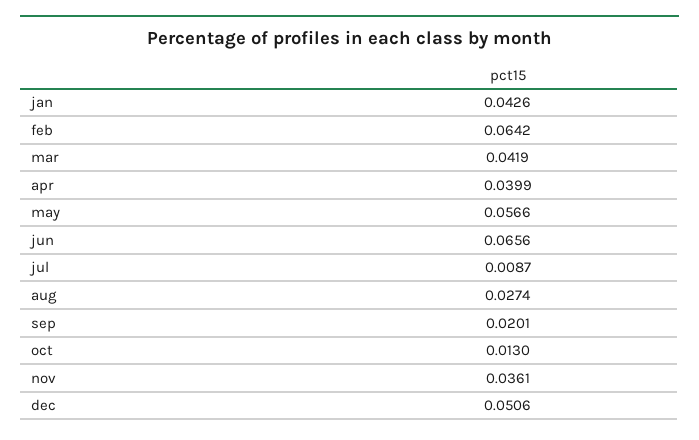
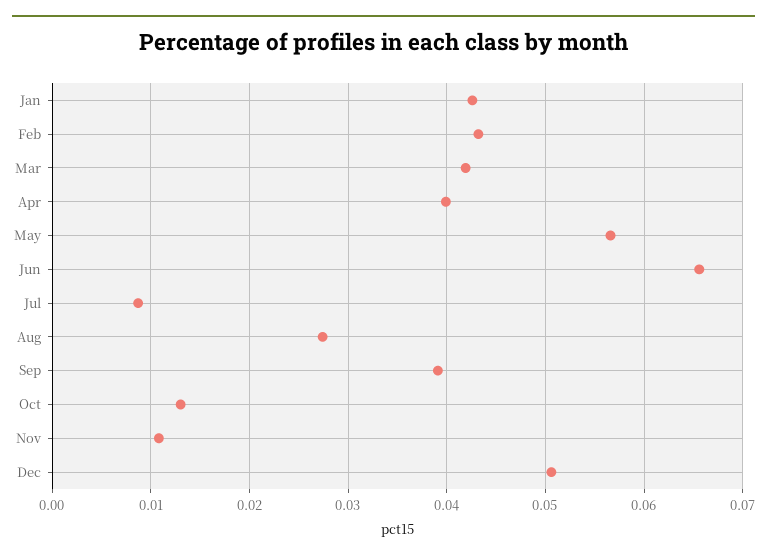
  {
    "jan": 0.0426,
-   "feb": 0.0642,
+   "feb": 0.043,
    "mar": 0.0419,
    "apr": 0.0399,
    "may": 0.0566,
    "jun": 0.0656,
    "jul": 0.0087,
    "aug": 0.0274,
-   "sep": 0.0201,
+   "sep": 0.039,
    "oct": 0.013,
-   "nov": 0.0361,
+   "nov": 0.011,
    "dec": 0.0506
  }

